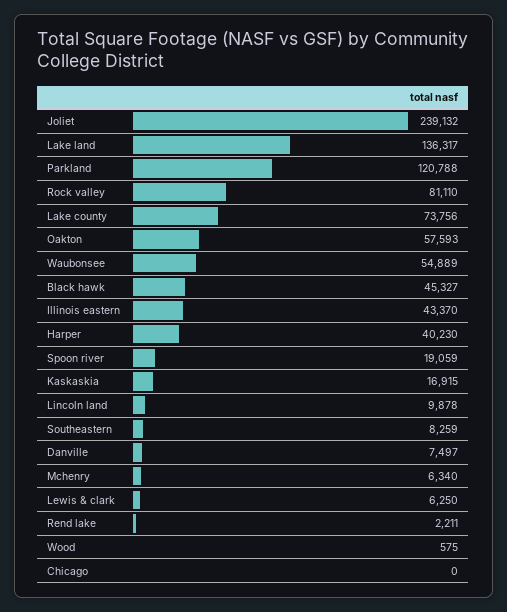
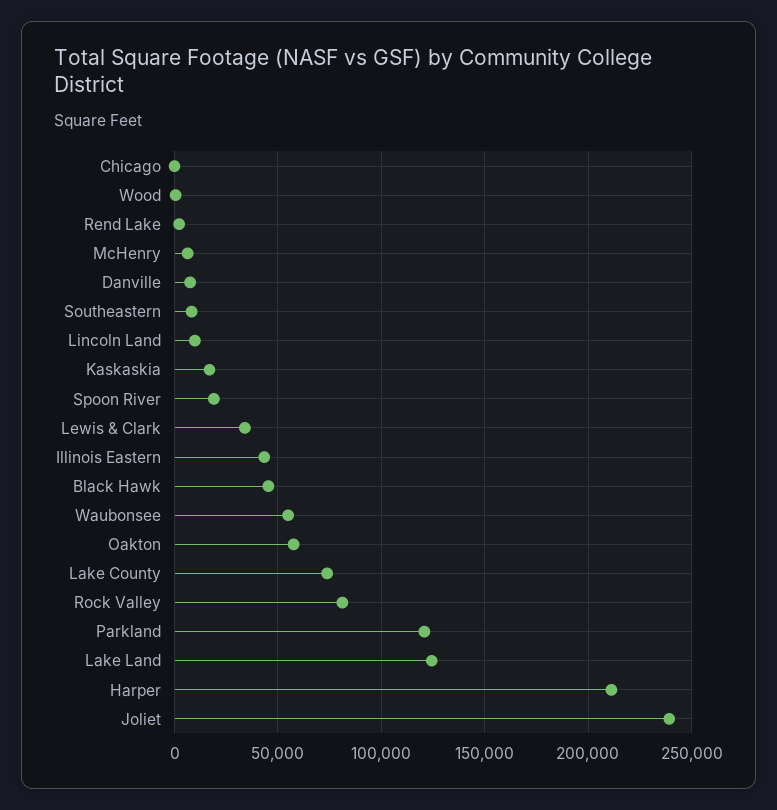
  {
    "Joliet": 239132,
-   "Lake land": 136317,
+   "Lake land": 125000,
    "Parkland": 120788,
    "Rock valley": 81110,
    "Lake county": 73756,
    "Oakton": 57593,
    "Waubonsee": 54889,
    "Black hawk": 45327,
    "Illinois eastern": 43370,
-   "Harper": 40230,
+   "Harper": 210000,
    "Spoon river": 19059,
    "Kaskaskia": 16915,
    "Lincoln land": 9878,
    "Southeastern": 8259,
    "Danville": 7497,
    "Mchenry": 6340,
-   "Lewis & clark": 6250,
+   "Lewis & clark": 35000,
    "Rend lake": 2211,
    "Wood": 575,
    "Chicago": 0
  }

